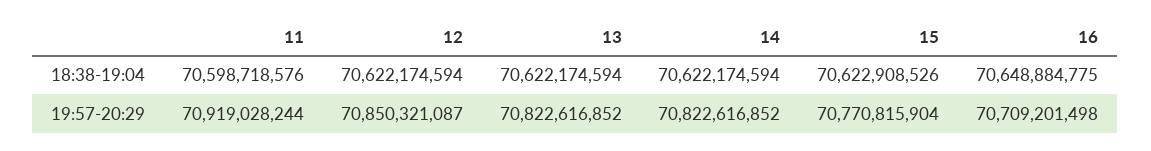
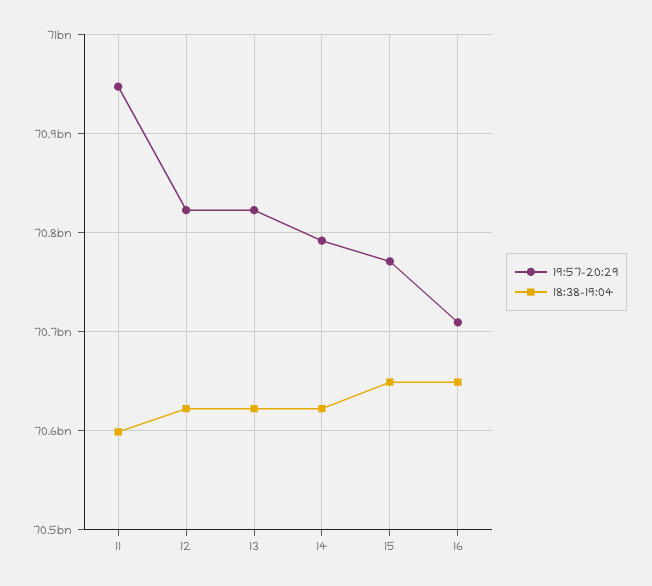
  {
    "18:38-19:04": {
      "11": 70598718576,
      "12": 70622174594,
      "13": 70622174594,
      "14": 70622174594,
-     "15": 70622908526,
+     "15": 70650000000,
      "16": 70648884775
    },
    "19:57-20:29": {
-     "11": 70919028244,
+     "11": 70950000000,
-     "12": 70850321087,
+     "12": 70820000000,
      "13": 70822616852,
-     "14": 70822616852,
+     "14": 70790000000,
      "15": 70770815904,
      "16": 70709201498
    }
  }

